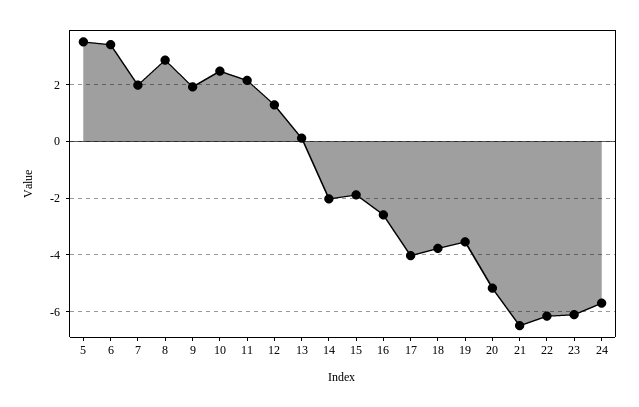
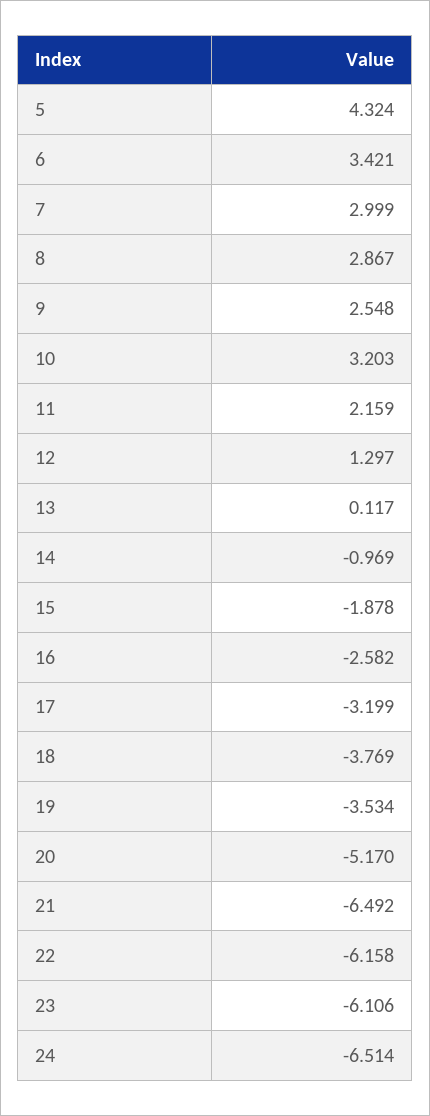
  {
-   "5": 3.5,
+   "5": 4.324,
    "6": 3.421,
-   "7": 2,
+   "7": 2.999,
    "8": 2.867,
-   "9": 2,
+   "9": 2.548,
-   "10": 2.5,
+   "10": 3.203,
    "11": 2.159,
    "12": 1.297,
    "13": 0.117,
-   "14": -2,
+   "14": -0.969,
    "15": -1.878,
    "16": -2.582,
-   "17": -4,
+   "17": -3.199,
    "18": -3.769,
    "19": -3.534,
    "20": -5.17,
    "21": -6.492,
    "22": -6.158,
    "23": -6.106,
-   "24": -5.75
+   "24": -6.514
  }

